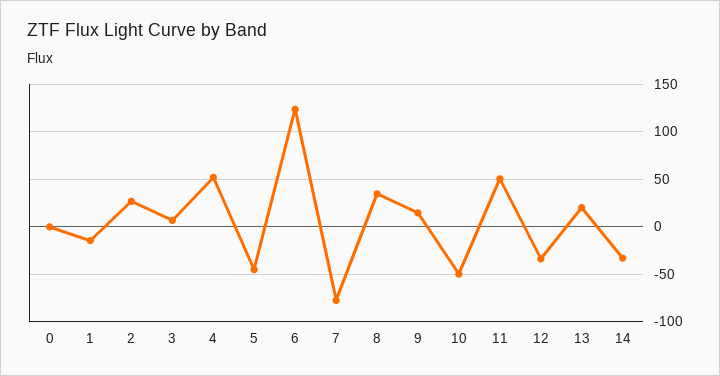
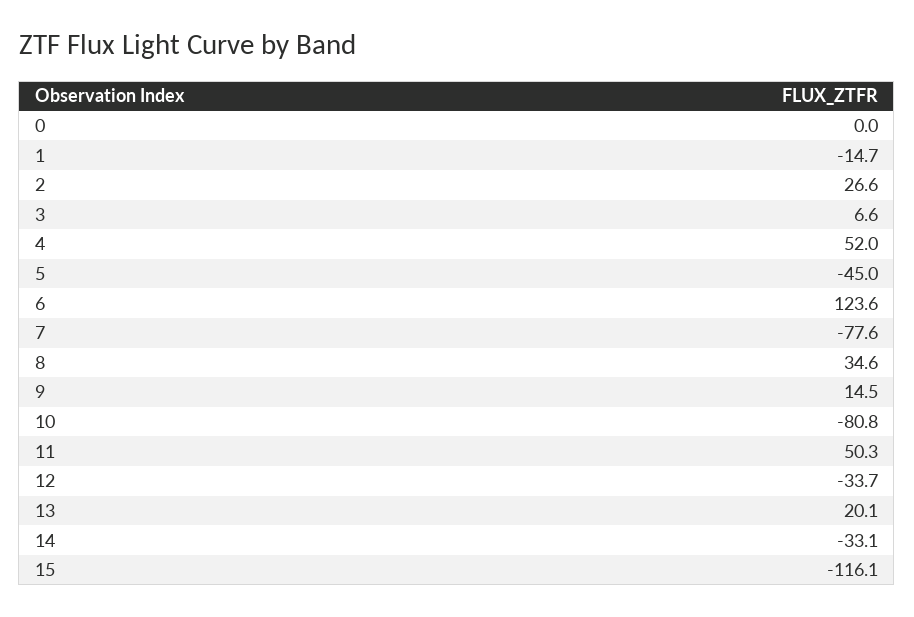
  {
    "0": 0,
    "1": -14.7,
    "2": 26.6,
    "3": 6.6,
    "4": 52,
    "5": -45,
    "6": 123.6,
    "7": -77.6,
    "8": 34.6,
    "9": 14.5,
-   "10": -50,
+   "10": -80.8,
    "11": 50.3,
    "12": -33.7,
    "13": 20.1,
-   "14": -33.1
+   "14": -33.1,
+   "15": -116.1
  }

